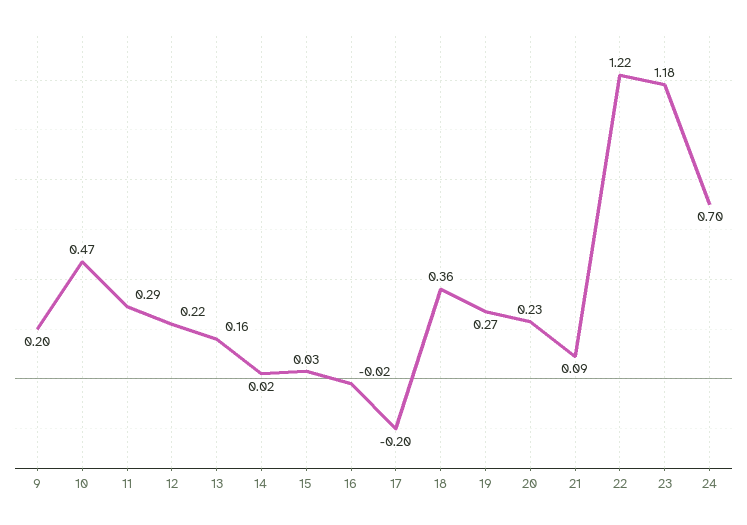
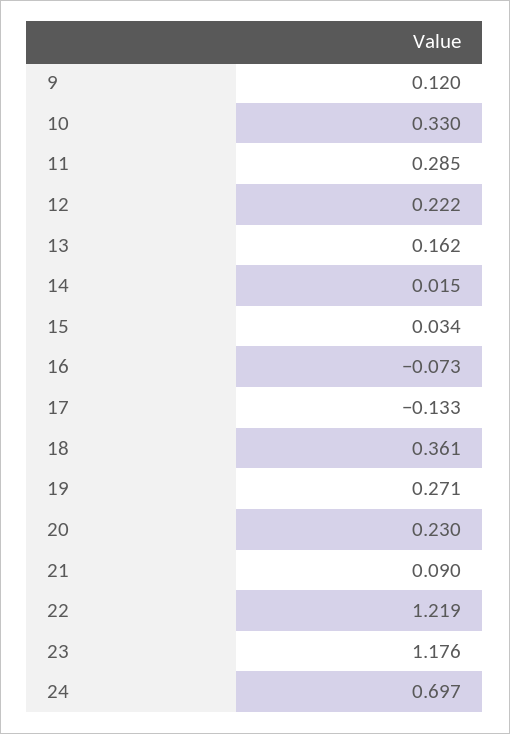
  {
-   "9": 0.2,
+   "9": 0.12,
-   "10": 0.47,
+   "10": 0.33,
    "11": 0.285,
    "12": 0.222,
    "13": 0.162,
    "14": 0.015,
    "15": 0.034,
-   "16": -0.02,
+   "16": -0.073,
-   "17": -0.2,
+   "17": -0.133,
    "18": 0.361,
    "19": 0.271,
    "20": 0.23,
    "21": 0.09,
    "22": 1.219,
    "23": 1.176,
    "24": 0.697
  }

